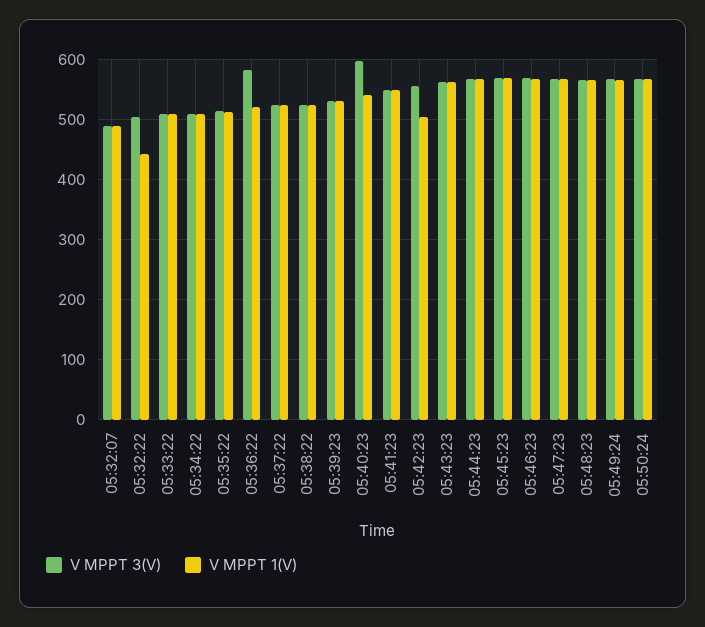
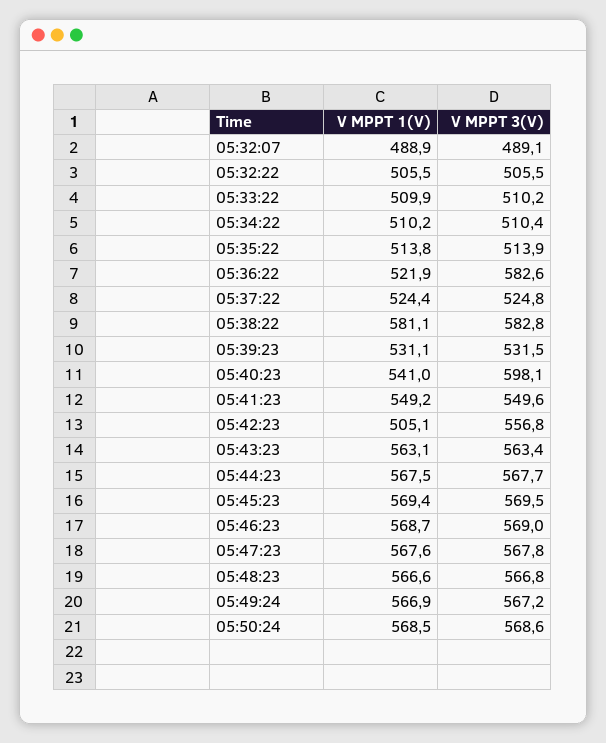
  {
    "V MPPT 3(V)": {
      "05:32:07": 489.1,
      "05:32:22": 505.5,
      "05:33:22": 510.2,
      "05:34:22": 510.4,
      "05:35:22": 513.9,
      "05:36:22": 582.6,
      "05:37:22": 524.8,
-     "05:38:22": 520,
+     "05:38:22": 582.8,
      "05:39:23": 531.5,
      "05:40:23": 598.1,
      "05:41:23": 549.6,
      "05:42:23": 556.8,
      "05:43:23": 563.4,
      "05:44:23": 567.7,
      "05:45:23": 569.5,
      "05:46:23": 569,
      "05:47:23": 567.8,
      "05:48:23": 566.8,
      "05:49:24": 567.2,
      "05:50:24": 568.6
    },
    "V MPPT 1(V)": {
      "05:32:07": 488.9,
-     "05:32:22": 440,
+     "05:32:22": 505.5,
      "05:33:22": 509.9,
      "05:34:22": 510.2,
      "05:35:22": 513.8,
      "05:36:22": 521.9,
      "05:37:22": 524.4,
-     "05:38:22": 520,
+     "05:38:22": 581.1,
      "05:39:23": 531.1,
      "05:40:23": 541,
      "05:41:23": 549.2,
      "05:42:23": 505.1,
      "05:43:23": 563.1,
      "05:44:23": 567.5,
      "05:45:23": 569.4,
      "05:46:23": 568.7,
      "05:47:23": 567.6,
      "05:48:23": 566.6,
      "05:49:24": 566.9,
      "05:50:24": 568.5
    }
  }

